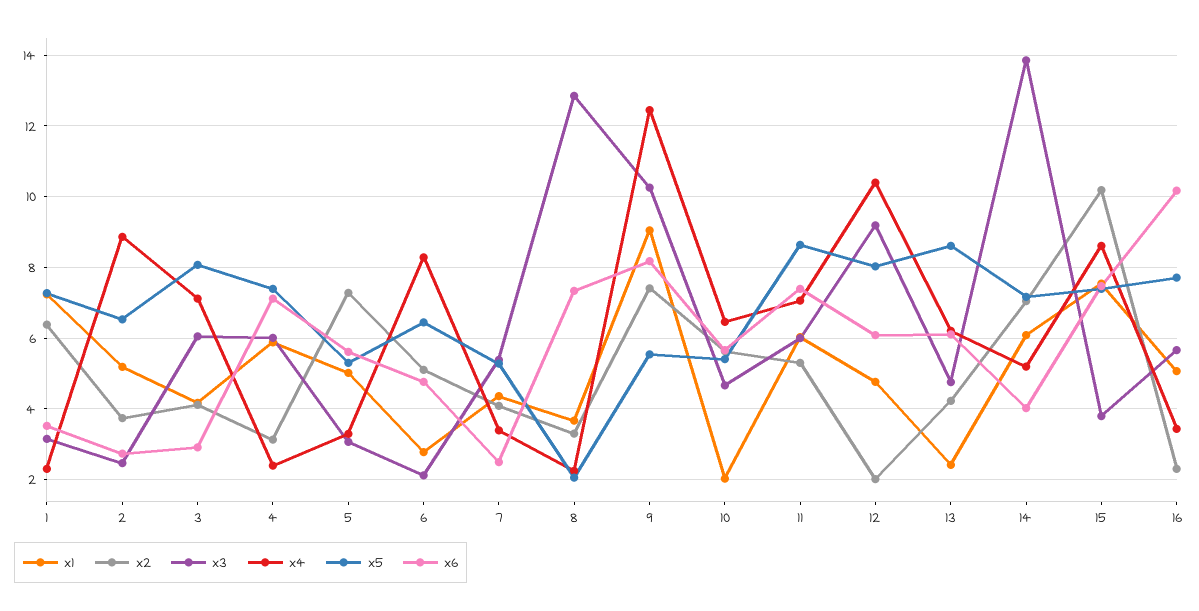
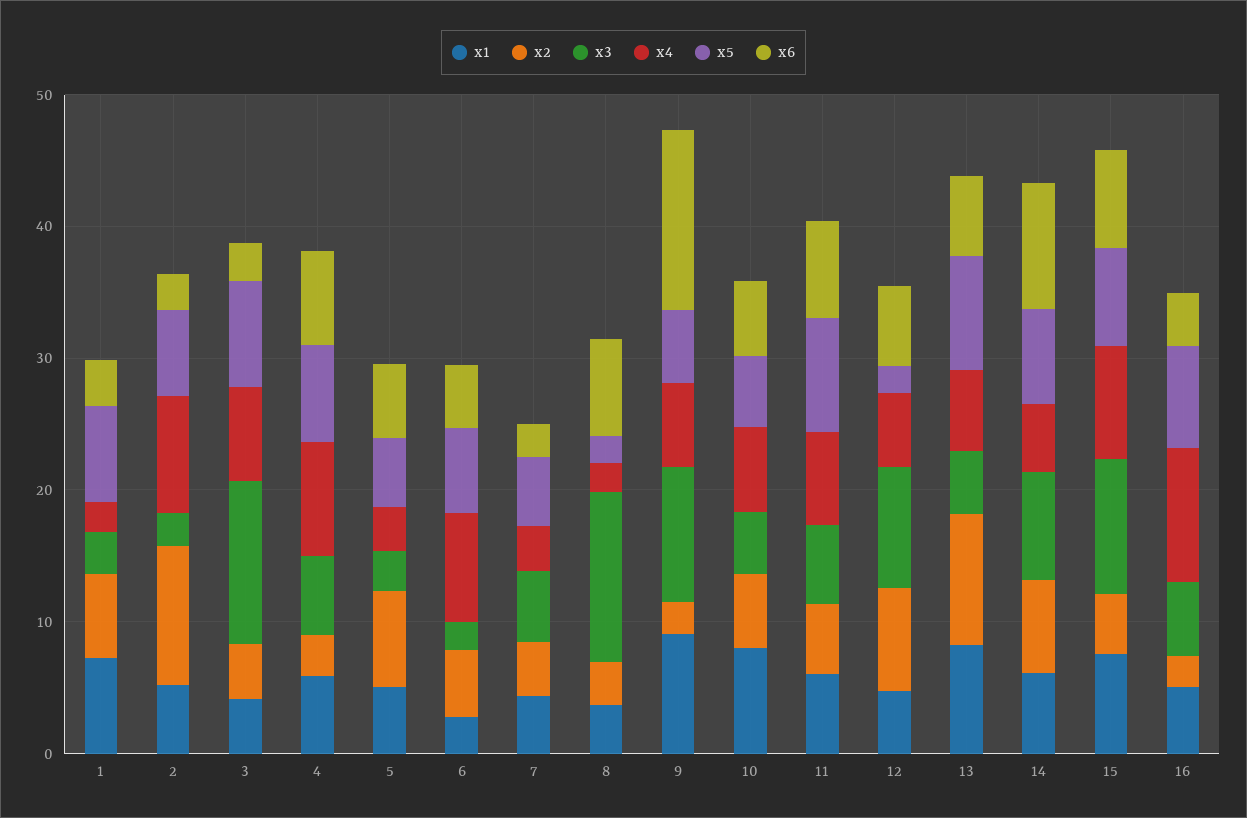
  {
    "x1": {
      "1": 7.2,
      "2": 5.2,
      "3": 4.2,
      "4": 5.8,
      "5": 5,
      "6": 2.8,
      "7": 4.4,
      "8": 3.6,
      "9": 9,
-     "10": 2,
+     "10": 8,
      "11": 6,
      "12": 4.8,
-     "13": 2.4,
+     "13": 8,
      "14": 6,
      "15": 7.6,
      "16": 5
    },
    "x2": {
      "1": 6.4,
-     "2": 3.8,
+     "2": 10,
      "3": 4.2,
      "4": 3.2,
      "5": 7.2,
      "6": 5.2,
      "7": 4,
      "8": 3.4,
-     "9": 7.4,
+     "9": 2,
      "10": 5.6,
      "11": 5.4,
-     "12": 2,
+     "12": 8,
-     "13": 4.2,
+     "13": 10,
      "14": 7,
-     "15": 10.2,
+     "15": 4,
      "16": 2.4
    },
    "x3": {
      "1": 3.2,
      "2": 2.4,
-     "3": 6,
+     "3": 12,
      "4": 6,
      "5": 3,
      "6": 2.2,
      "7": 5.4,
      "8": 12.8,
      "9": 10.2,
      "10": 4.6,
      "11": 6,
      "12": 9.2,
      "13": 4.8,
-     "14": 13.8,
+     "14": 8,
-     "15": 3.8,
+     "15": 10,
      "16": 5.6
    },
    "x4": {
      "1": 2.4,
      "2": 8.8,
      "3": 7.2,
-     "4": 2.4,
+     "4": 8,
      "5": 3.2,
      "6": 8.2,
      "7": 3.4,
      "8": 2.2,
-     "9": 12.4,
+     "9": 6,
      "10": 6.4,
      "11": 7,
-     "12": 10.4,
+     "12": 6,
      "13": 6.2,
      "14": 5.2,
      "15": 8.6,
-     "16": 3.4
+     "16": 10
    },
    "x5": {
      "1": 7.2,
      "2": 6.6,
      "3": 8,
      "4": 7.4,
      "5": 5.4,
      "6": 6.4,
      "7": 5.2,
      "8": 2,
      "9": 5.6,
      "10": 5.4,
      "11": 8.6,
-     "12": 8,
+     "12": 2,
      "13": 8.6,
      "14": 7.2,
      "15": 7.4,
      "16": 7.8
    },
    "x6": {
      "1": 3.6,
      "2": 2.8,
      "3": 3,
      "4": 7.2,
      "5": 5.6,
      "6": 4.8,
      "7": 2.4,
      "8": 7.4,
-     "9": 8.2,
+     "9": 14,
      "10": 5.6,
      "11": 7.4,
      "12": 6,
      "13": 6.2,
-     "14": 4,
+     "14": 10,
      "15": 7.4,
-     "16": 10.2
+     "16": 4
    }
  }

